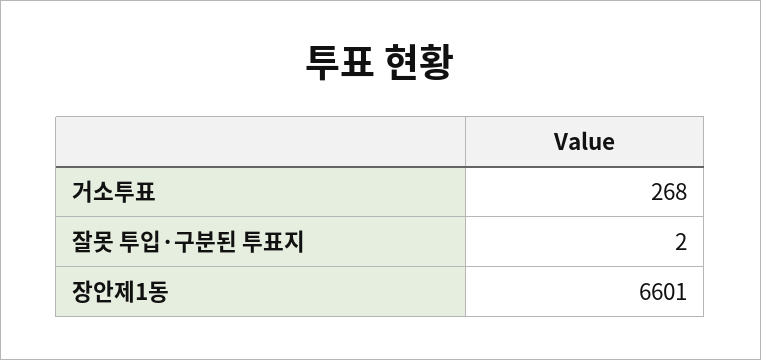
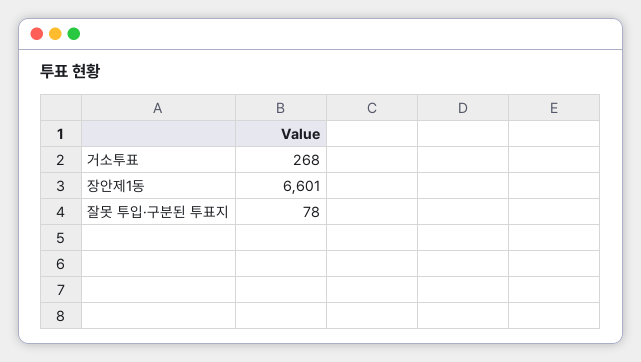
  {
    "거소투표": 268,
-   "잘못 투입·구분된 투표지": 2,
+   "잘못 투입·구분된 투표지": 78,
    "장안제1동": 6601
  }

